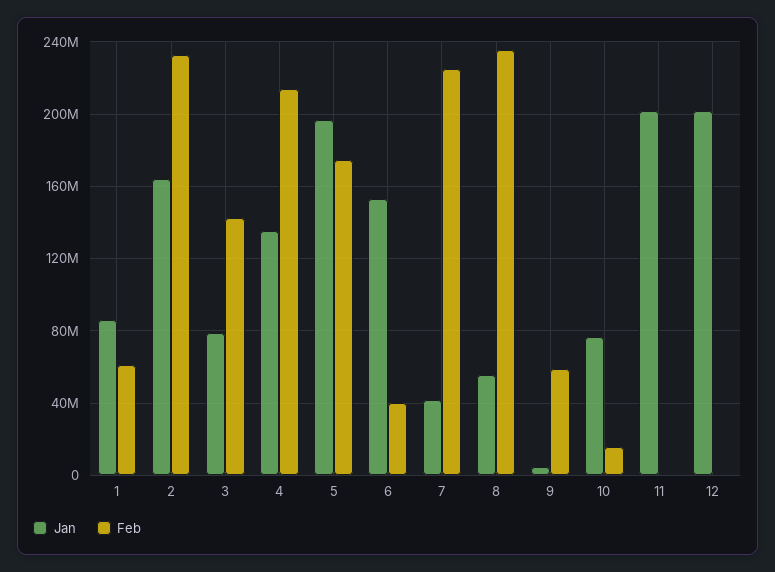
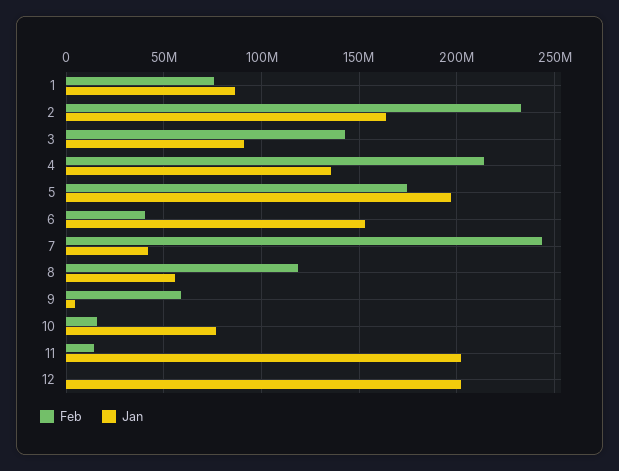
  {
    "Jan": {
      "1": 85000000,
      "2": 165000000,
-     "3": 80000000,
+     "3": 90000000,
      "4": 135000000,
      "5": 195000000,
      "6": 155000000,
      "7": 40000000,
      "8": 55000000,
      "9": 5000000,
      "10": 75000000,
      "11": 200000000,
      "12": 200000000
    },
    "Feb": {
-     "1": 60000000,
+     "1": 75000000,
      "2": 235000000,
      "3": 145000000,
      "4": 215000000,
      "5": 175000000,
      "6": 40000000,
-     "7": 225000000,
+     "7": 245000000,
-     "8": 235000000,
+     "8": 120000000,
      "9": 60000000,
      "10": 15000000,
-     "11": 0,
+     "11": 15000000,
      "12": 0
    }
  }

